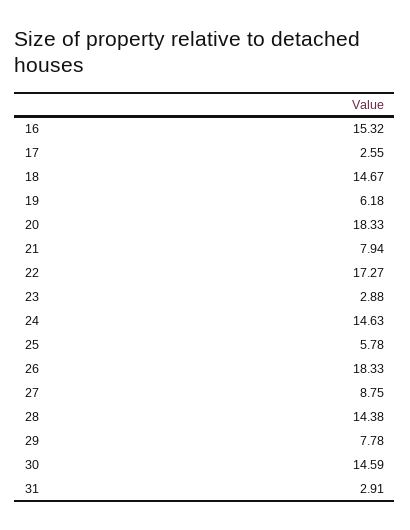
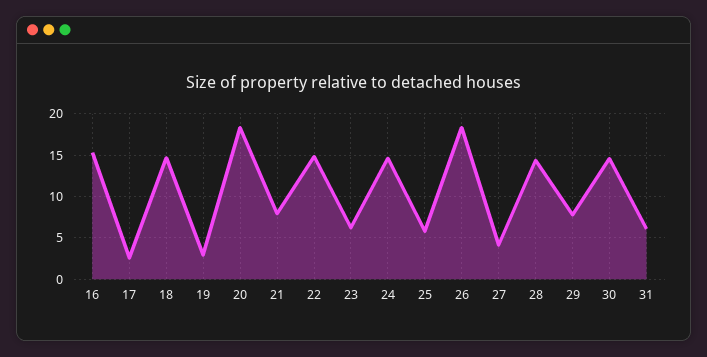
  {
    "16": 15.32,
    "17": 2.55,
    "18": 14.67,
-   "19": 6.18,
+   "19": 3,
    "20": 18.33,
    "21": 7.94,
-   "22": 17.27,
+   "22": 15,
-   "23": 2.88,
+   "23": 6,
    "24": 14.63,
    "25": 5.78,
    "26": 18.33,
-   "27": 8.75,
+   "27": 4,
    "28": 14.38,
    "29": 7.78,
    "30": 14.59,
-   "31": 2.91
+   "31": 6
  }

